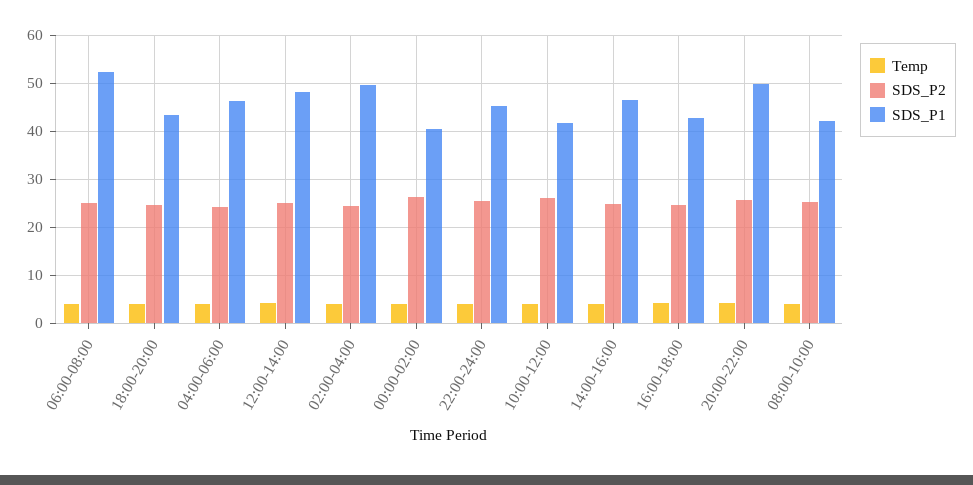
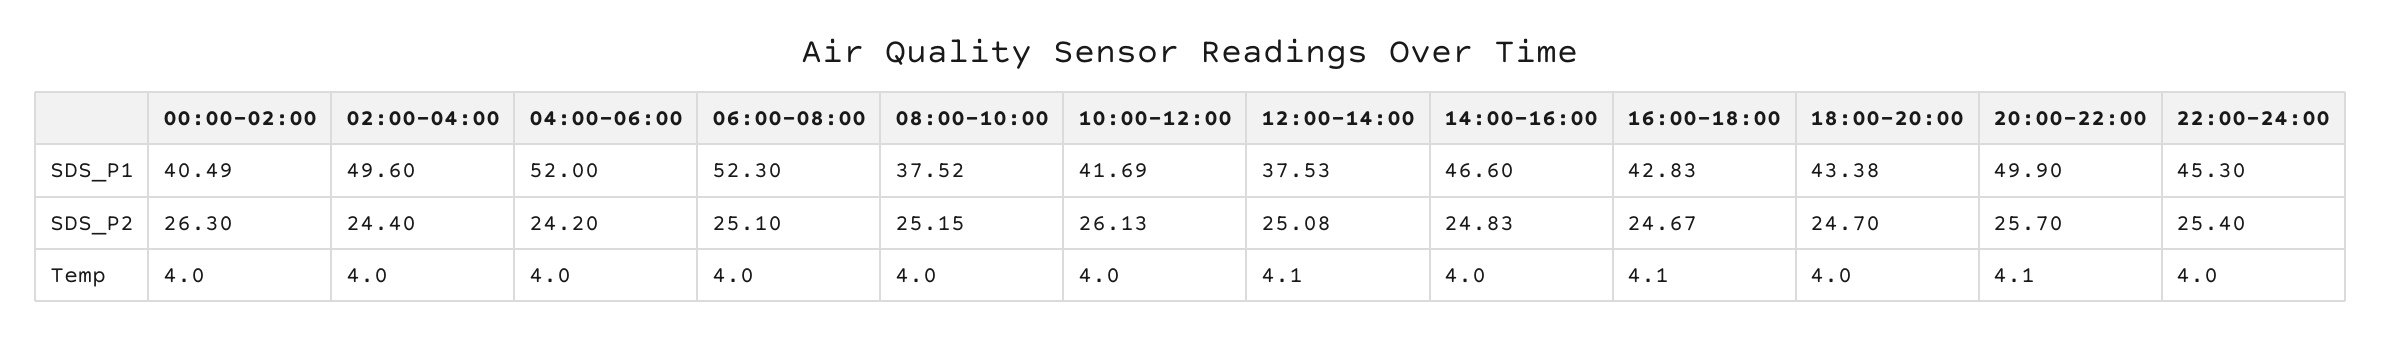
  {
    "Temp": {
      "06:00-08:00": 4,
      "18:00-20:00": 4,
      "04:00-06:00": 4,
      "12:00-14:00": 4.1,
      "02:00-04:00": 4,
      "00:00-02:00": 4,
      "22:00-24:00": 4,
      "10:00-12:00": 4,
      "14:00-16:00": 4,
      "16:00-18:00": 4.1,
      "20:00-22:00": 4.1,
      "08:00-10:00": 4
    },
    "SDS_P2": {
      "06:00-08:00": 25.1,
      "18:00-20:00": 24.7,
      "04:00-06:00": 24.2,
      "12:00-14:00": 25.08,
      "02:00-04:00": 24.4,
      "00:00-02:00": 26.3,
      "22:00-24:00": 25.4,
      "10:00-12:00": 26.13,
      "14:00-16:00": 24.83,
      "16:00-18:00": 24.67,
      "20:00-22:00": 25.7,
      "08:00-10:00": 25.15
    },
    "SDS_P1": {
      "06:00-08:00": 52.3,
      "18:00-20:00": 43.38,
-     "04:00-06:00": 46,
+     "04:00-06:00": 52,
-     "12:00-14:00": 48,
+     "12:00-14:00": 37.53,
      "02:00-04:00": 49.6,
      "00:00-02:00": 40.49,
      "22:00-24:00": 45.3,
      "10:00-12:00": 41.69,
      "14:00-16:00": 46.6,
      "16:00-18:00": 42.83,
      "20:00-22:00": 49.9,
-     "08:00-10:00": 42
+     "08:00-10:00": 37.52
    }
  }

